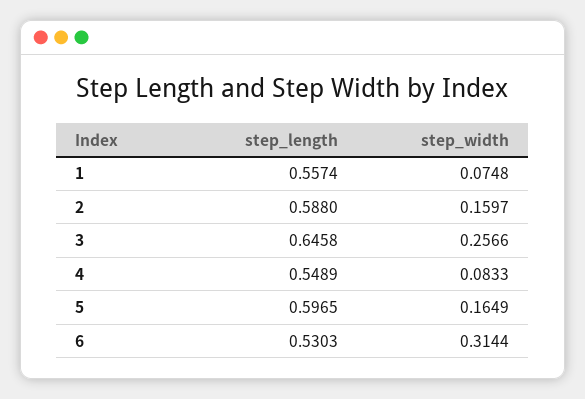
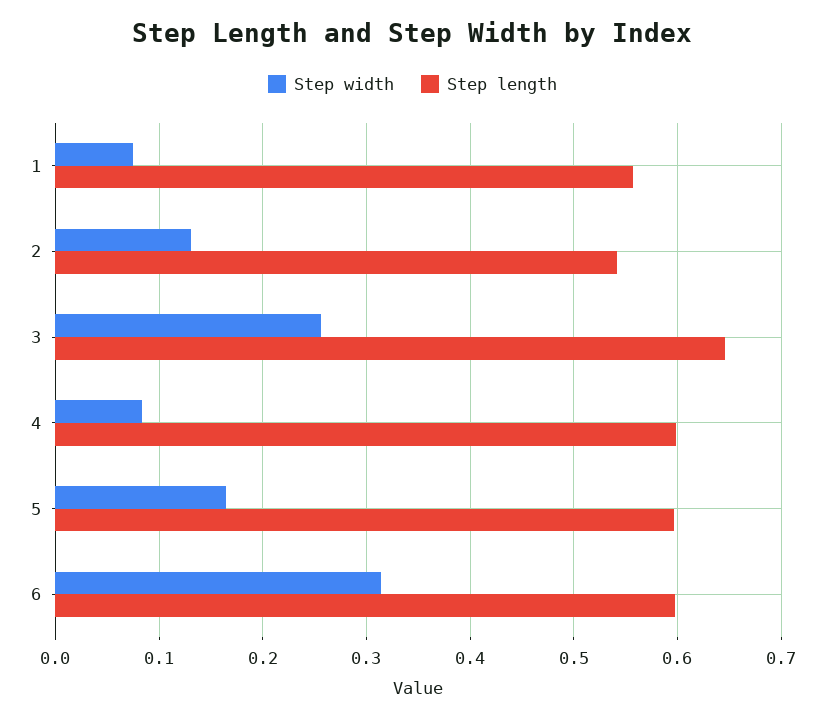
  {
    "step_length": {
      "1": 0.5574,
-     "2": 0.588,
+     "2": 0.54,
      "3": 0.6458,
-     "4": 0.5489,
+     "4": 0.6,
      "5": 0.5965,
-     "6": 0.5303
+     "6": 0.6
    },
    "step_width": {
      "1": 0.0748,
-     "2": 0.1597,
+     "2": 0.13,
      "3": 0.2566,
      "4": 0.0833,
      "5": 0.1649,
      "6": 0.3144
    }
  }

